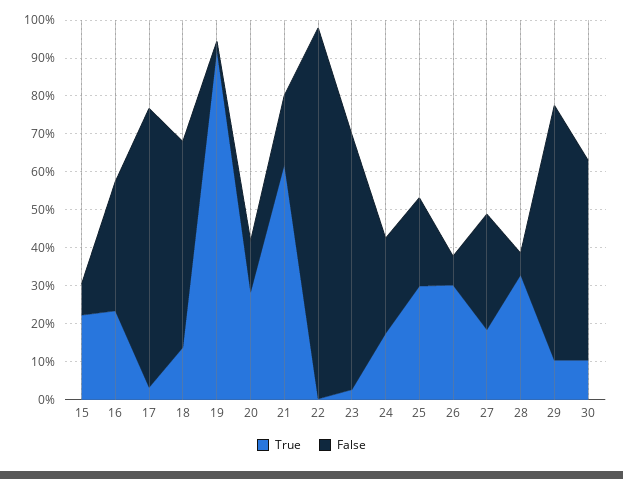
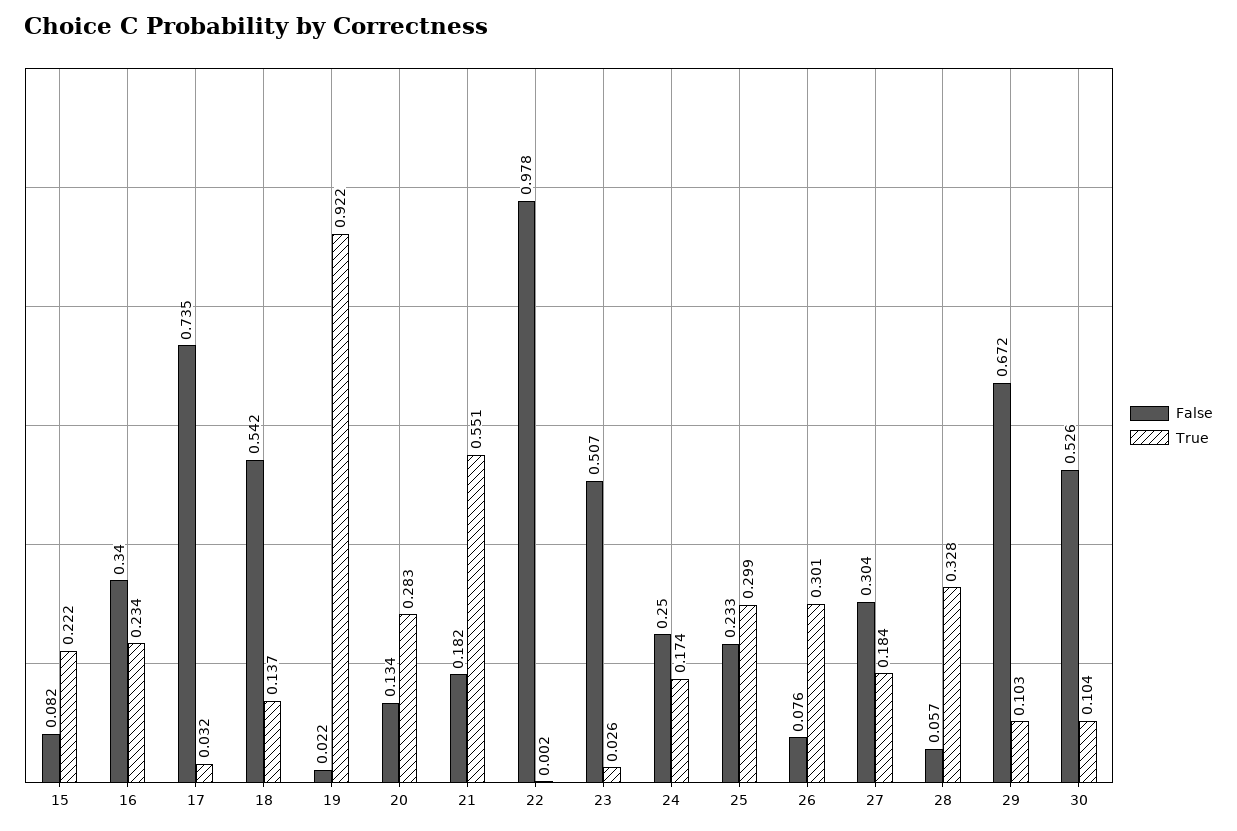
  {
    "True": {
      "15": 0.222,
      "16": 0.234,
      "17": 0.032,
      "18": 0.137,
      "19": 0.922,
      "20": 0.283,
-     "21": 0.625,
+     "21": 0.551,
      "22": 0.002,
      "23": 0.026,
      "24": 0.174,
      "25": 0.299,
      "26": 0.301,
      "27": 0.184,
      "28": 0.328,
      "29": 0.103,
      "30": 0.104
    },
    "False": {
      "15": 0.082,
      "16": 0.34,
      "17": 0.735,
      "18": 0.542,
      "19": 0.022,
      "20": 0.134,
      "21": 0.182,
      "22": 0.978,
-     "23": 0.675,
+     "23": 0.507,
      "24": 0.25,
      "25": 0.233,
      "26": 0.076,
      "27": 0.304,
      "28": 0.057,
      "29": 0.672,
      "30": 0.526
    }
  }

